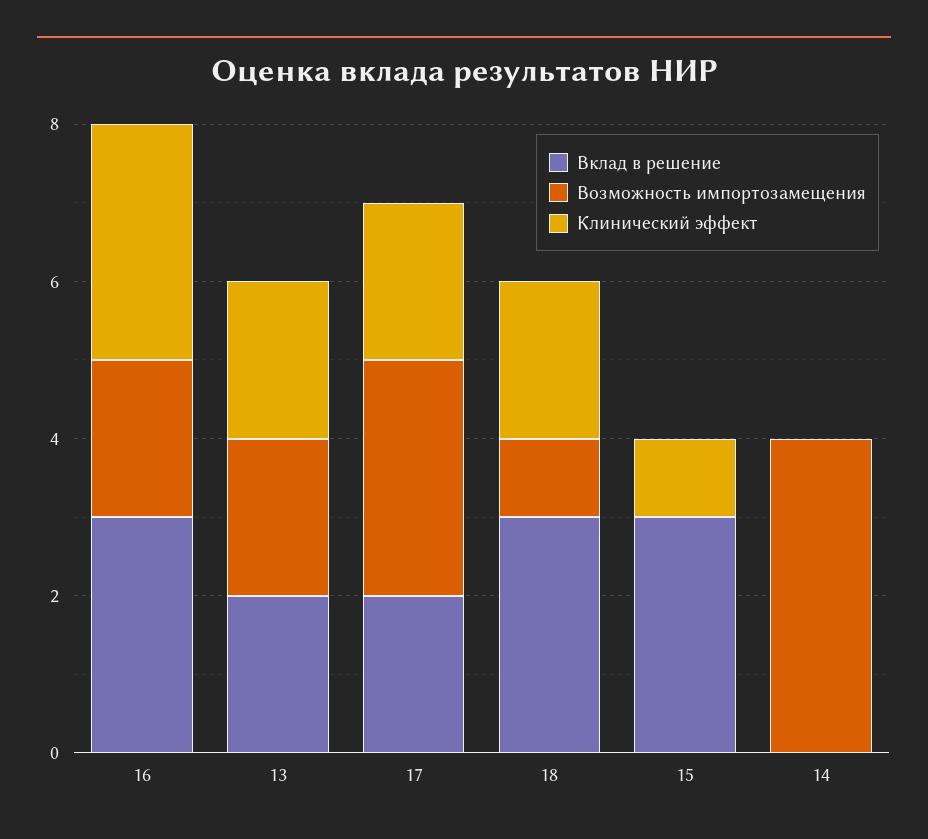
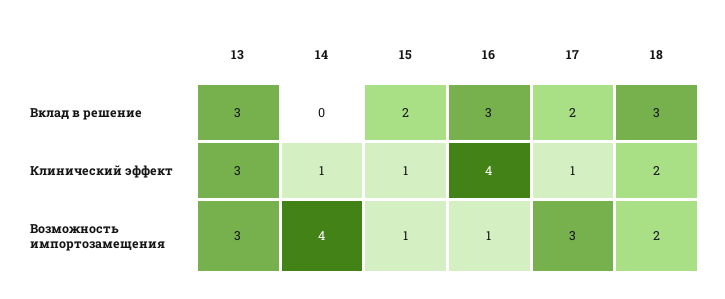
  {
    "Вклад в решение": {
      "16": 3,
-     "13": 2,
+     "13": 3,
      "17": 2,
      "18": 3,
-     "15": 3,
+     "15": 2,
      "14": 0
    },
    "Возможность импортозамещения": {
-     "16": 2,
+     "16": 1,
-     "13": 2,
+     "13": 3,
      "17": 3,
-     "18": 1,
+     "18": 2,
-     "15": 0,
+     "15": 1,
      "14": 4
    },
    "Клинический эффект": {
-     "16": 3,
+     "16": 4,
-     "13": 2,
+     "13": 3,
-     "17": 2,
+     "17": 1,
      "18": 2,
      "15": 1,
-     "14": 0
+     "14": 1
    }
  }

